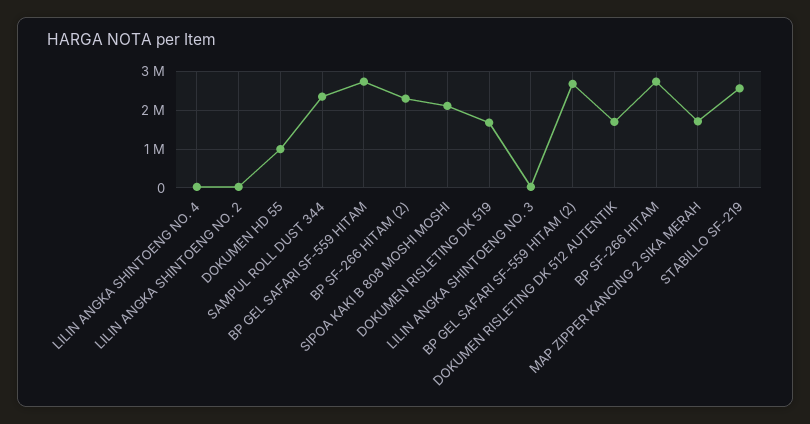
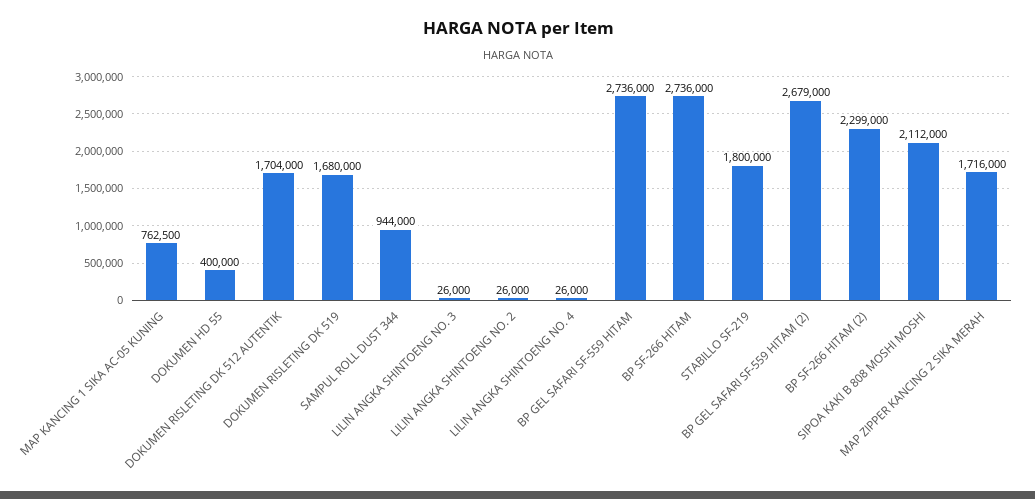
  {
    "LILIN ANGKA SHINTOENG NO. 4": 26000,
    "LILIN ANGKA SHINTOENG NO. 2": 26000,
-   "DOKUMEN HD 55": 1000000,
+   "DOKUMEN HD 55": 400000,
-   "SAMPUL ROLL DUST 344": 2400000,
+   "SAMPUL ROLL DUST 344": 944000,
    "BP GEL SAFARI SF-559 HITAM": 2736000,
    "BP SF-266 HITAM (2)": 2299000,
    "SIPOA KAKI B 808 MOSHI MOSHI": 2112000,
    "DOKUMEN RISLETING DK 519": 1680000,
    "LILIN ANGKA SHINTOENG NO. 3": 26000,
    "BP GEL SAFARI SF-559 HITAM (2)": 2679000,
    "DOKUMEN RISLETING DK 512 AUTENTIK": 1704000,
    "BP SF-266 HITAM": 2736000,
    "MAP ZIPPER KANCING 2 SIKA MERAH": 1716000,
-   "STABILLO SF-219": 2600000
+   "STABILLO SF-219": 1800000,
+   "MAP KANCING 1 SIKA AC-05 KUNING": 762500
  }

